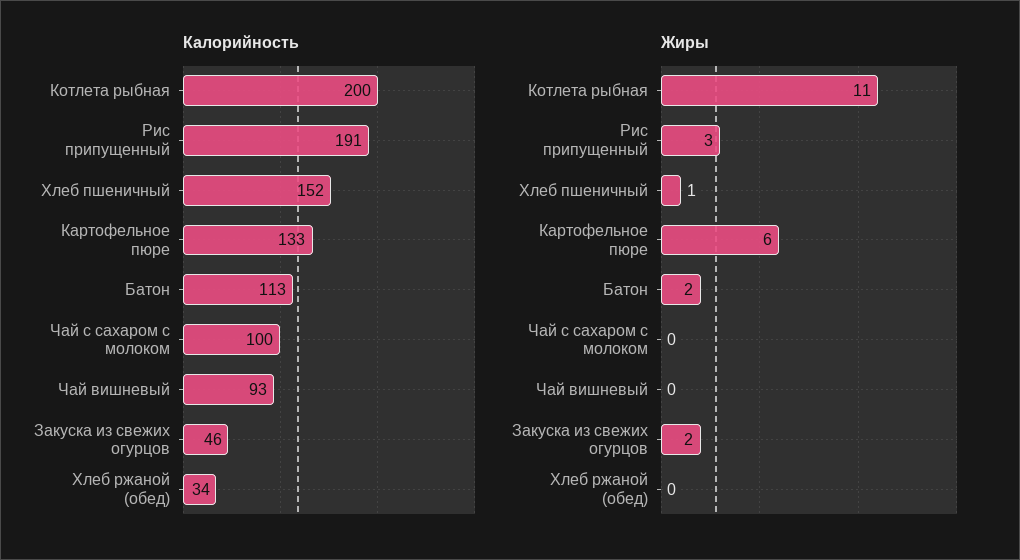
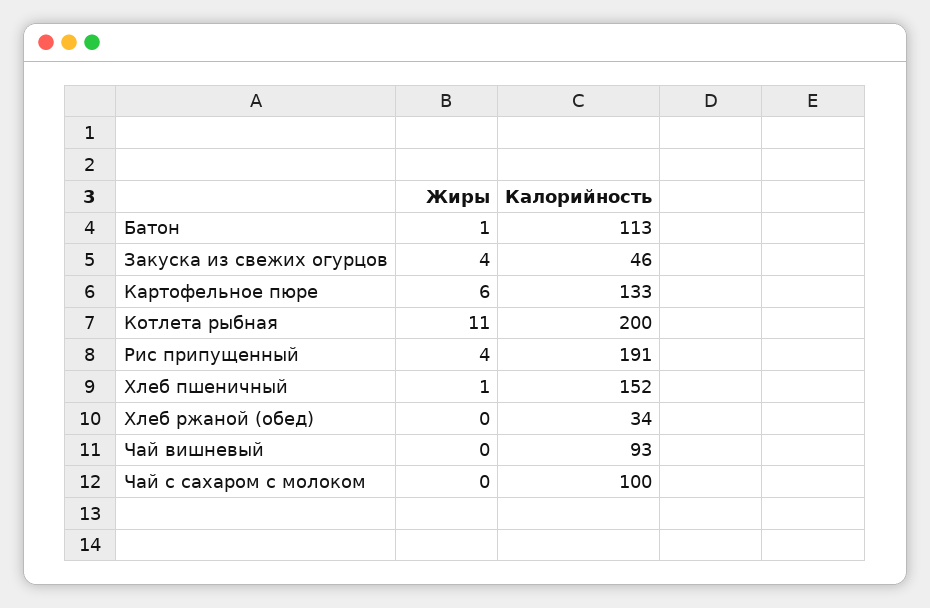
  {
    "Калорийность": {
      "Котлета рыбная": 200,
      "Рис припущенный": 191,
      "Хлеб пшеничный": 152,
      "Картофельное пюре": 133,
      "Батон": 113,
      "Чай с сахаром с молоком": 100,
      "Чай вишневый": 93,
      "Закуска из свежих огурцов": 46,
      "Хлеб ржаной (обед)": 34
    },
    "Жиры": {
      "Котлета рыбная": 11,
-     "Рис припущенный": 3,
+     "Рис припущенный": 4,
      "Хлеб пшеничный": 1,
      "Картофельное пюре": 6,
-     "Батон": 2,
+     "Батон": 1,
      "Чай с сахаром с молоком": 0,
      "Чай вишневый": 0,
-     "Закуска из свежих огурцов": 2,
+     "Закуска из свежих огурцов": 4,
      "Хлеб ржаной (обед)": 0
    }
  }

